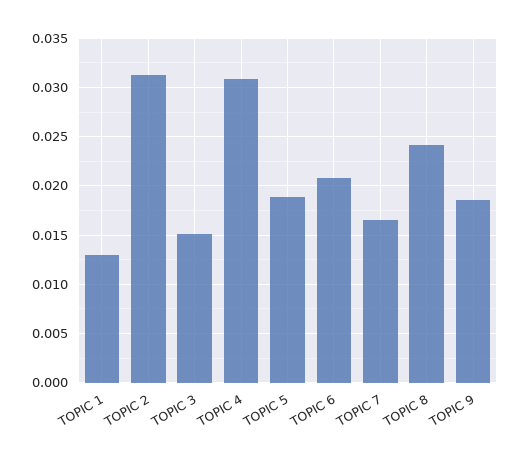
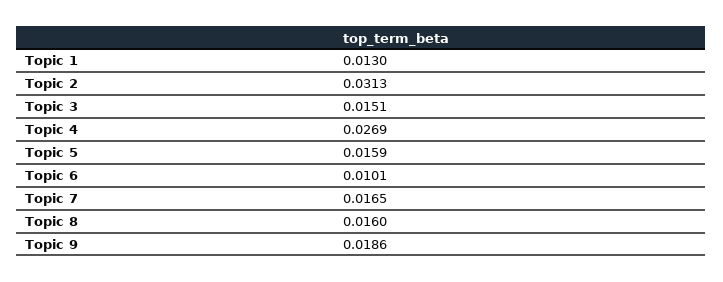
  {
    "TOPIC 1": 0.013,
    "TOPIC 2": 0.0313,
    "TOPIC 3": 0.0151,
-   "TOPIC 4": 0.031,
+   "TOPIC 4": 0.0269,
-   "TOPIC 5": 0.019,
+   "TOPIC 5": 0.0159,
-   "TOPIC 6": 0.021,
+   "TOPIC 6": 0.0101,
    "TOPIC 7": 0.0165,
-   "TOPIC 8": 0.024,
+   "TOPIC 8": 0.016,
    "TOPIC 9": 0.0186
  }

